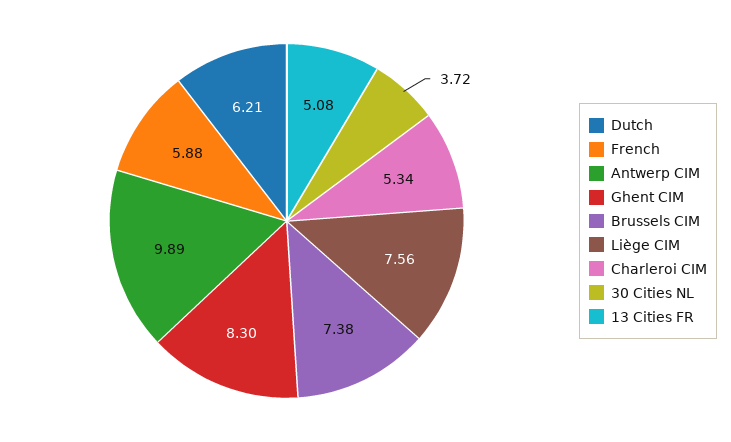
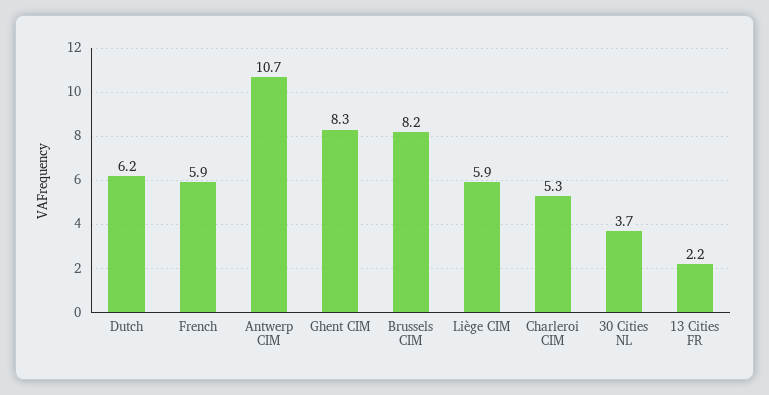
  {
    "Dutch": 6.21,
    "French": 5.88,
-   "Antwerp CIM": 9.89,
+   "Antwerp CIM": 10.7,
    "Ghent CIM": 8.3,
-   "Brussels CIM": 7.38,
+   "Brussels CIM": 8.2,
-   "Liège CIM": 7.56,
+   "Liège CIM": 5.9,
    "Charleroi CIM": 5.34,
    "30 Cities NL": 3.72,
-   "13 Cities FR": 5.08
+   "13 Cities FR": 2.2
  }

